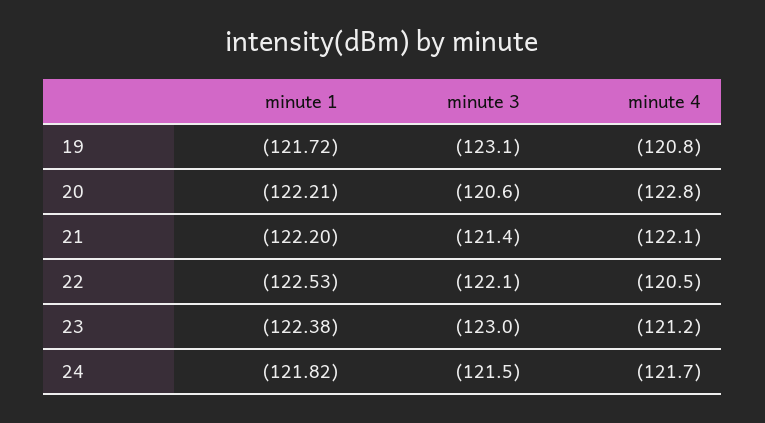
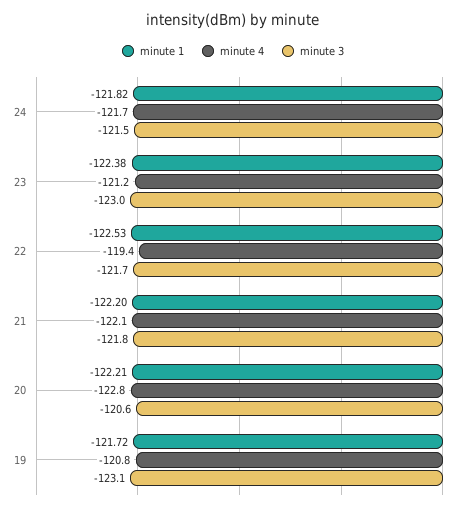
  {
    "minute 1": {
      "19": -121.72,
      "20": -122.21,
      "21": -122.2,
      "22": -122.53,
      "23": -122.38,
      "24": -121.82
    },
    "minute 3": {
      "19": -123.1,
      "20": -120.6,
-     "21": -121.4,
+     "21": -121.8,
-     "22": -122.1,
+     "22": -121.7,
      "23": -123,
      "24": -121.5
    },
    "minute 4": {
      "19": -120.8,
      "20": -122.8,
      "21": -122.1,
-     "22": -120.5,
+     "22": -119.4,
      "23": -121.2,
      "24": -121.7
    }
  }

